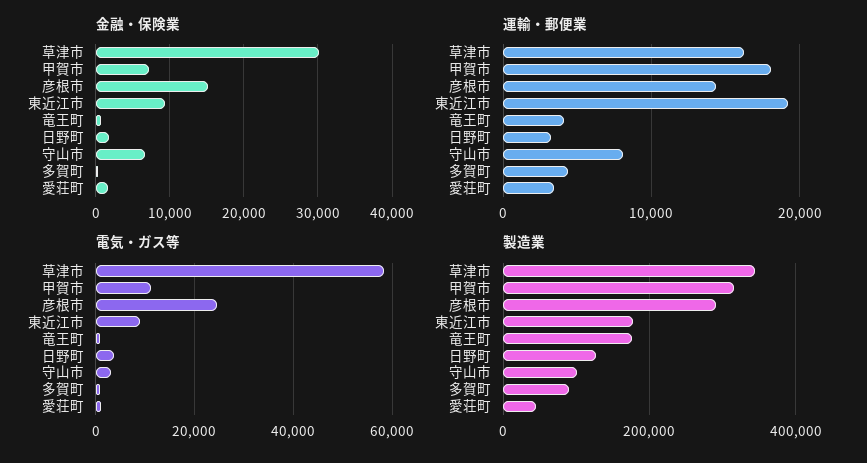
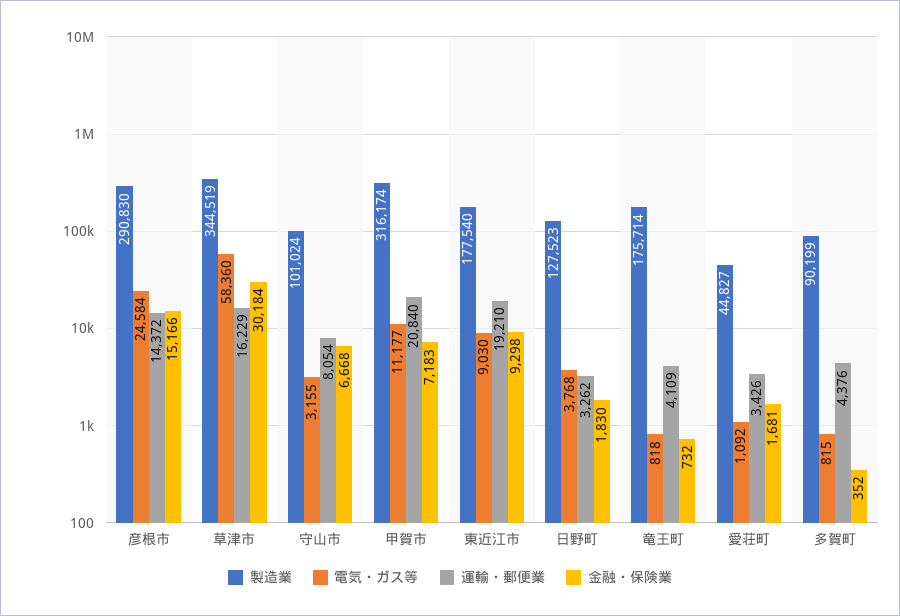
  {
    "金融・保険業": {
      "草津市": 30184,
      "甲賀市": 7183,
      "彦根市": 15166,
      "東近江市": 9298,
      "竜王町": 732,
      "日野町": 1830,
      "守山市": 6668,
      "多賀町": 352,
      "愛荘町": 1681
    },
    "運輸・郵便業": {
      "草津市": 16229,
-     "甲賀市": 18000,
+     "甲賀市": 20840,
      "彦根市": 14372,
      "東近江市": 19210,
      "竜王町": 4109,
      "日野町": 3262,
      "守山市": 8054,
      "多賀町": 4376,
      "愛荘町": 3426
    },
    "電気・ガス等": {
      "草津市": 58360,
      "甲賀市": 11177,
      "彦根市": 24584,
      "東近江市": 9030,
      "竜王町": 818,
      "日野町": 3768,
      "守山市": 3155,
      "多賀町": 815,
      "愛荘町": 1092
    },
    "製造業": {
      "草津市": 344519,
      "甲賀市": 316174,
      "彦根市": 290830,
      "東近江市": 177540,
      "竜王町": 175714,
      "日野町": 127523,
      "守山市": 101024,
      "多賀町": 90199,
      "愛荘町": 44827
    }
  }

